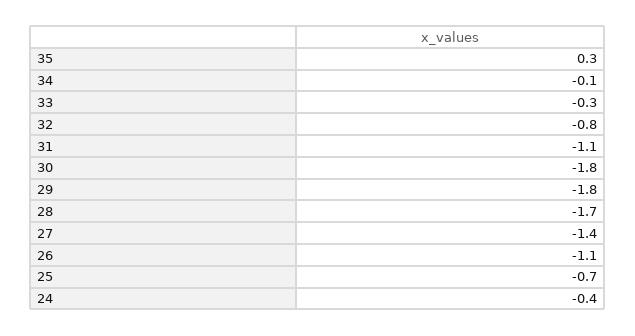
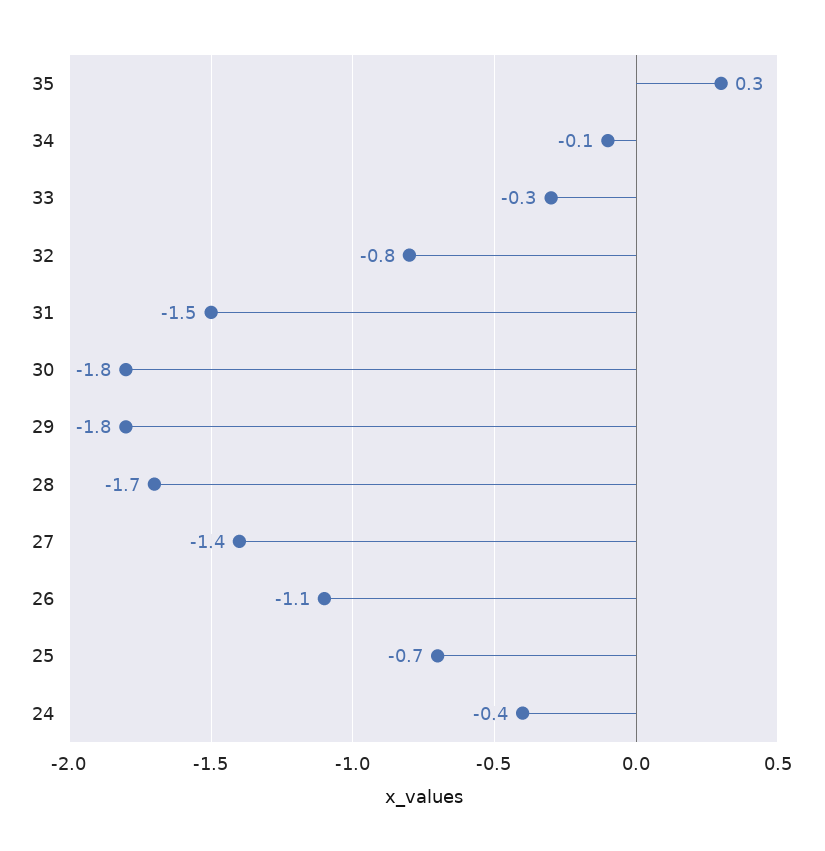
  {
    "35": 0.3,
    "34": -0.1,
    "33": -0.3,
    "32": -0.8,
-   "31": -1.1,
+   "31": -1.5,
    "30": -1.8,
    "29": -1.8,
    "28": -1.7,
    "27": -1.4,
    "26": -1.1,
    "25": -0.7,
    "24": -0.4
  }

